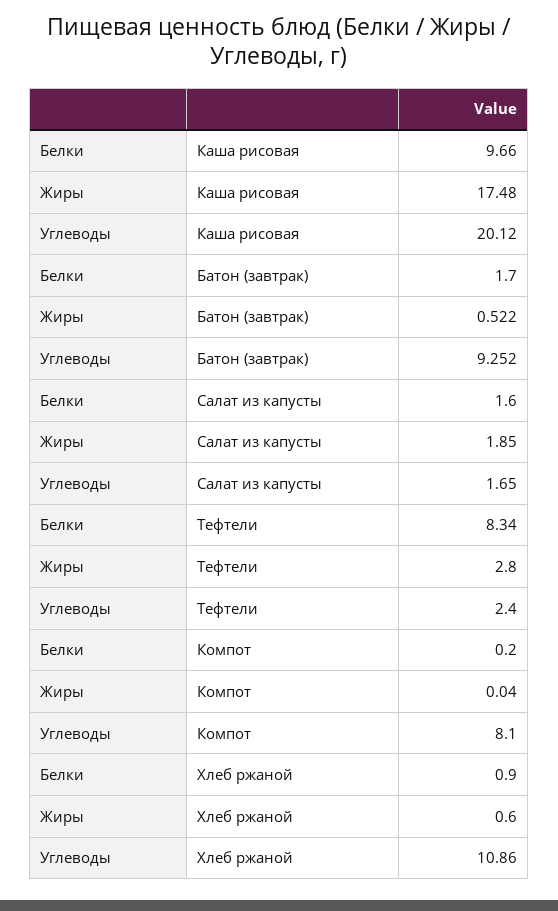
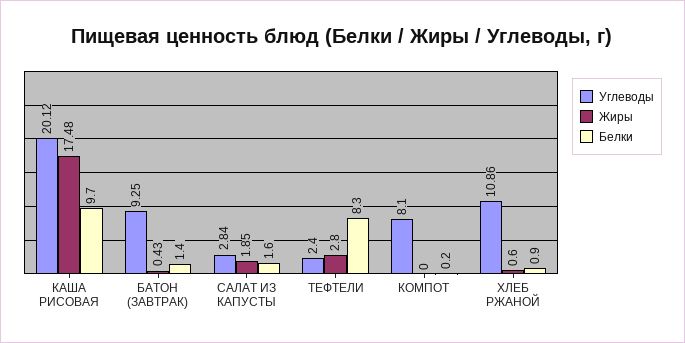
  {
    "Белки": {
      "Каша рисовая": 9.66,
-     "Батон (завтрак)": 1.7,
+     "Батон (завтрак)": 1.4,
      "Салат из капусты": 1.6,
      "Тефтели": 8.34,
      "Компот": 0.2,
      "Хлеб ржаной": 0.9
    },
    "Жиры": {
      "Каша рисовая": 17.48,
-     "Батон (завтрак)": 0.522,
+     "Батон (завтрак)": 0.43,
      "Салат из капусты": 1.85,
      "Тефтели": 2.8,
-     "Компот": 0.04,
+     "Компот": 0,
      "Хлеб ржаной": 0.6
    },
    "Углеводы": {
      "Каша рисовая": 20.12,
      "Батон (завтрак)": 9.252,
-     "Салат из капусты": 1.65,
+     "Салат из капусты": 2.84,
      "Тефтели": 2.4,
      "Компот": 8.1,
      "Хлеб ржаной": 10.86
    }
  }

